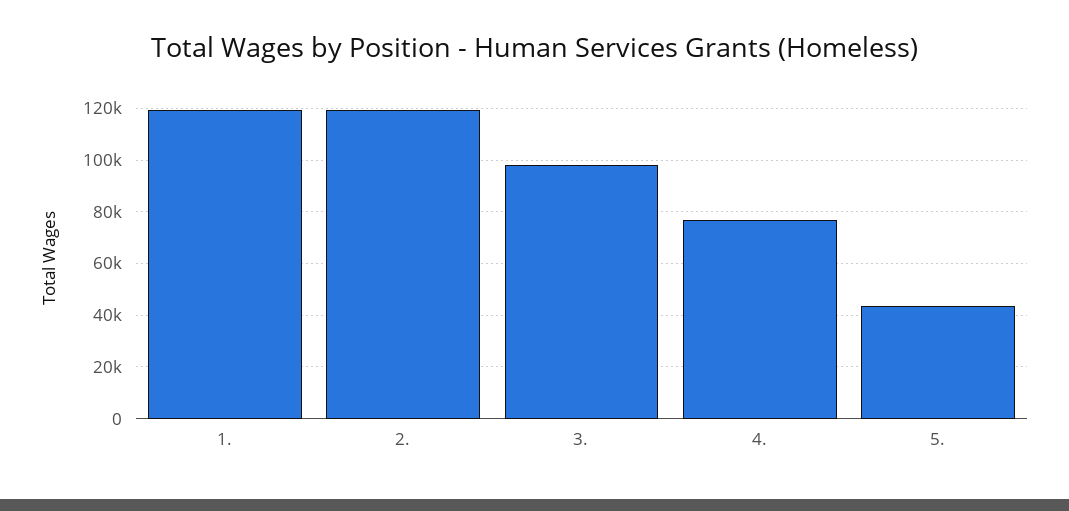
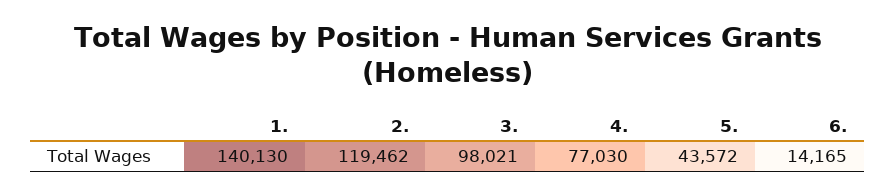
  {
-   "1.": 120000,
+   "1.": 140130,
    "2.": 119462,
    "3.": 98021,
    "4.": 77030,
-   "5.": 43572
+   "5.": 43572,
+   "6.": 14165
  }

